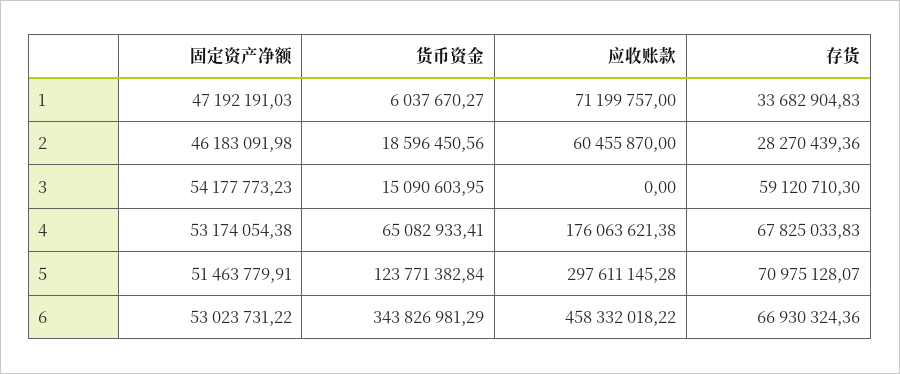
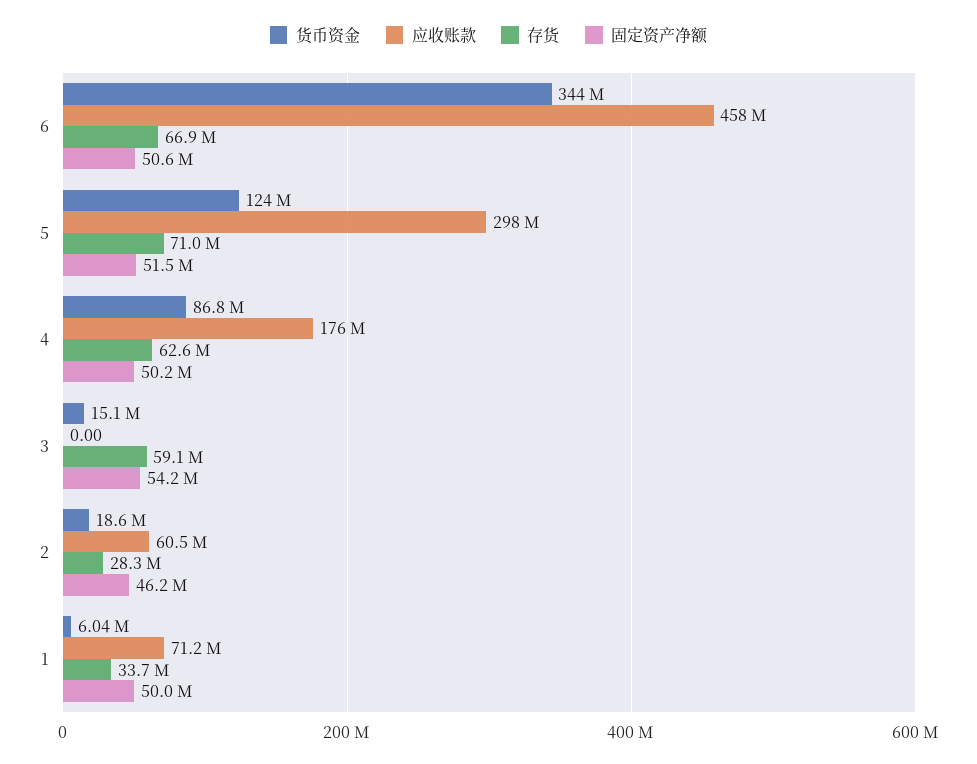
  {
    "固定资产净额": {
-     "1": 47192191.03,
+     "1": 50000000,
      "2": 46183091.98,
      "3": 54177773.23,
-     "4": 53174054.38,
+     "4": 50200000,
      "5": 51463779.91,
-     "6": 53023731.22
+     "6": 50600000
    },
    "货币资金": {
      "1": 6037670.27,
      "2": 18596450.56,
      "3": 15090603.95,
-     "4": 65082933.41,
+     "4": 86800000,
      "5": 123771382.84,
      "6": 343826981.29
    },
    "应收账款": {
      "1": 71199757,
      "2": 60455870,
      "3": 0,
      "4": 176063621.38,
      "5": 297611145.28,
      "6": 458332018.22
    },
    "存货": {
      "1": 33682904.83,
      "2": 28270439.36,
      "3": 59120710.3,
-     "4": 67825033.83,
+     "4": 62600000,
      "5": 70975128.07,
      "6": 66930324.36
    }
  }

